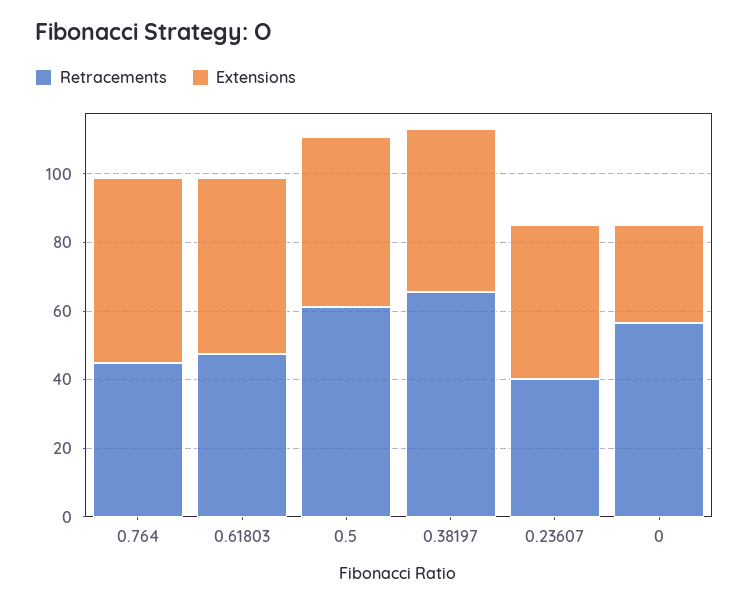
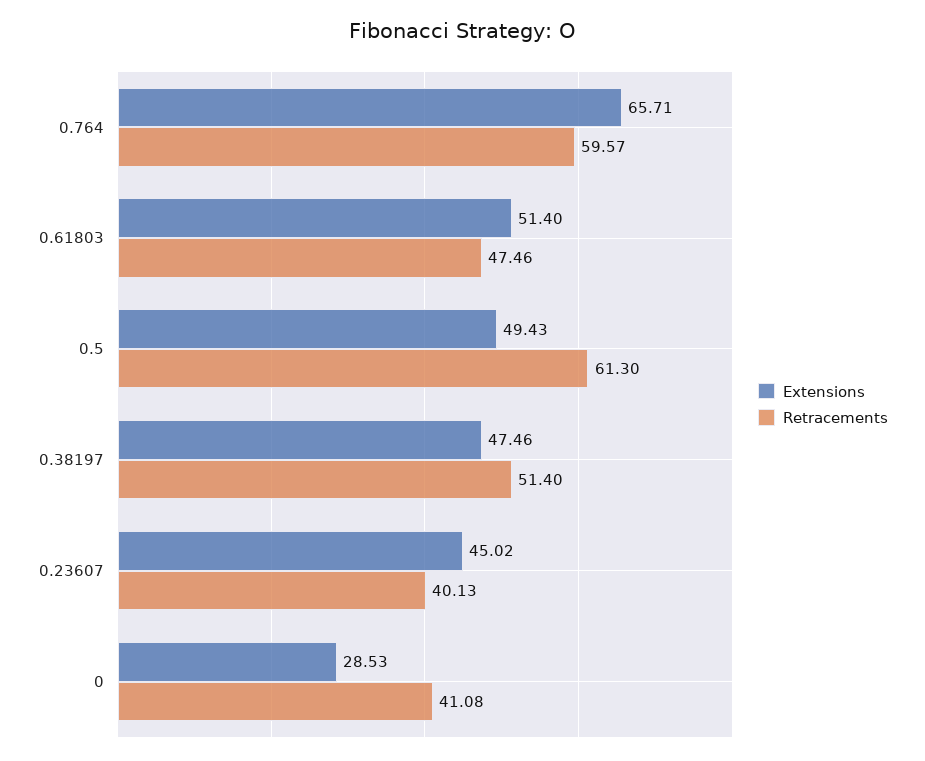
  {
    "Retracements": {
-     "0.764": 45,
+     "0.764": 59.57,
      "0.61803": 47.46,
      "0.5": 61.3,
-     "0.38197": 65,
+     "0.38197": 51.4,
      "0.23607": 40.13,
-     "0": 55
+     "0": 41.08
    },
    "Extensions": {
-     "0.764": 55,
+     "0.764": 65.71,
      "0.61803": 51.4,
      "0.5": 49.43,
      "0.38197": 47.46,
      "0.23607": 45.02,
      "0": 28.53
    }
  }

